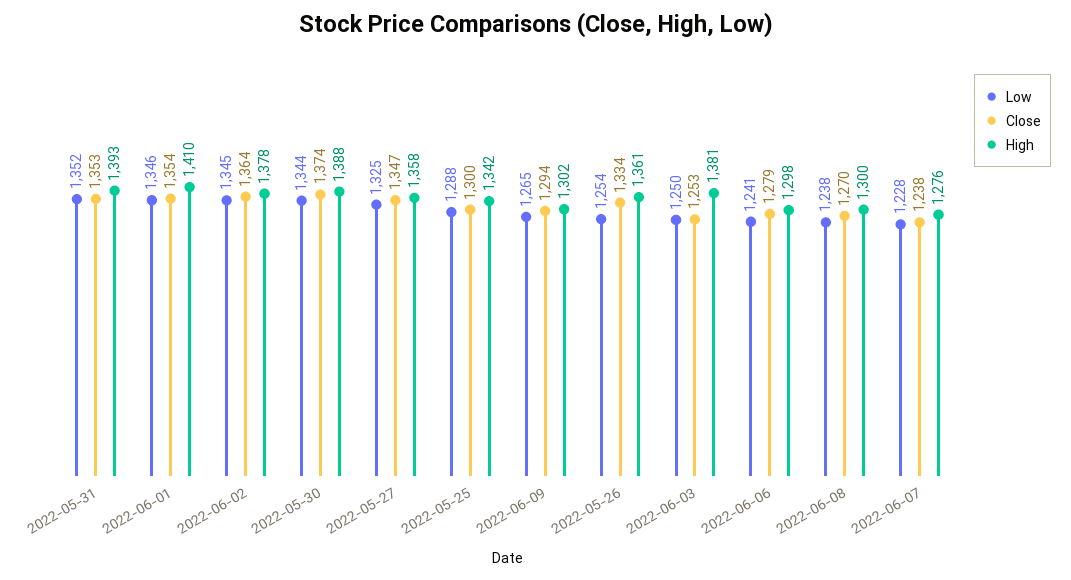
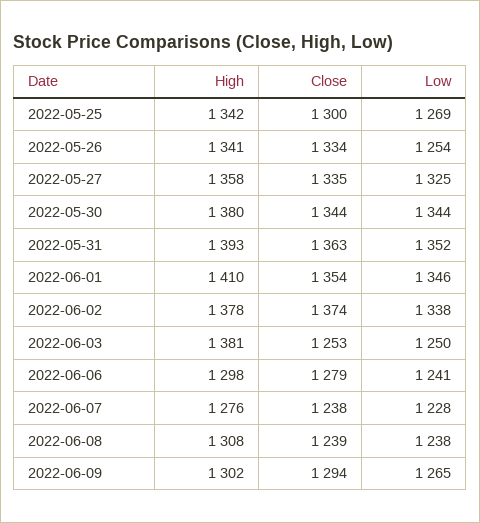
  {
    "Low": {
      "2022-05-31": 1352,
      "2022-06-01": 1346,
-     "2022-06-02": 1345,
+     "2022-06-02": 1338,
      "2022-05-30": 1344,
      "2022-05-27": 1325,
-     "2022-05-25": 1288,
+     "2022-05-25": 1269,
      "2022-06-09": 1265,
      "2022-05-26": 1254,
      "2022-06-03": 1250,
      "2022-06-06": 1241,
      "2022-06-08": 1238,
      "2022-06-07": 1228
    },
    "Close": {
-     "2022-05-31": 1353,
+     "2022-05-31": 1363,
      "2022-06-01": 1354,
-     "2022-06-02": 1364,
+     "2022-06-02": 1374,
-     "2022-05-30": 1374,
+     "2022-05-30": 1344,
-     "2022-05-27": 1347,
+     "2022-05-27": 1335,
      "2022-05-25": 1300,
      "2022-06-09": 1294,
      "2022-05-26": 1334,
      "2022-06-03": 1253,
      "2022-06-06": 1279,
-     "2022-06-08": 1270,
+     "2022-06-08": 1239,
      "2022-06-07": 1238
    },
    "High": {
      "2022-05-31": 1393,
      "2022-06-01": 1410,
      "2022-06-02": 1378,
-     "2022-05-30": 1388,
+     "2022-05-30": 1380,
      "2022-05-27": 1358,
      "2022-05-25": 1342,
      "2022-06-09": 1302,
-     "2022-05-26": 1361,
+     "2022-05-26": 1341,
      "2022-06-03": 1381,
      "2022-06-06": 1298,
-     "2022-06-08": 1300,
+     "2022-06-08": 1308,
      "2022-06-07": 1276
    }
  }

